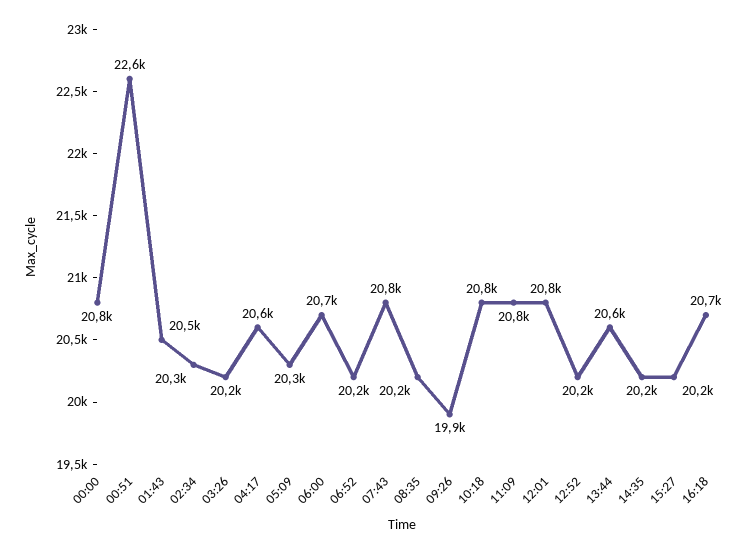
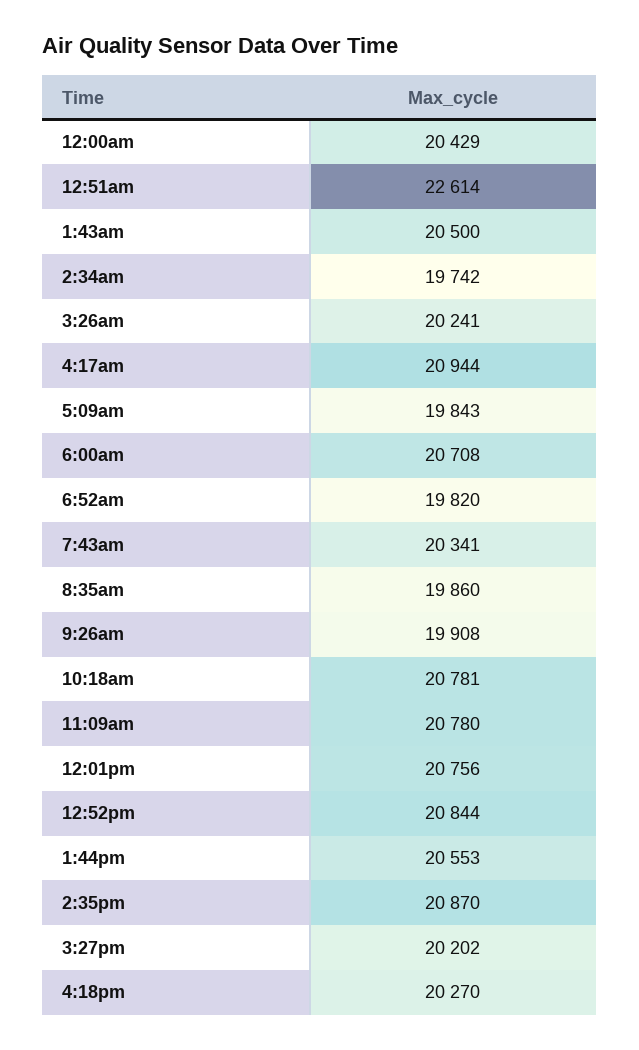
  {
-   "00:00": 20800,
+   "00:00": 20429,
    "00:51": 22614,
    "01:43": 20500,
-   "02:34": 20300,
+   "02:34": 19742,
    "03:26": 20241,
-   "04:17": 20600,
+   "04:17": 20944,
-   "05:09": 20300,
+   "05:09": 19843,
    "06:00": 20708,
-   "06:52": 20200,
+   "06:52": 19820,
-   "07:43": 20800,
+   "07:43": 20341,
-   "08:35": 20200,
+   "08:35": 19860,
    "09:26": 19908,
    "10:18": 20781,
    "11:09": 20780,
    "12:01": 20756,
-   "12:52": 20200,
+   "12:52": 20844,
    "13:44": 20553,
-   "14:35": 20200,
+   "14:35": 20870,
    "15:27": 20202,
-   "16:18": 20700
+   "16:18": 20270
  }

